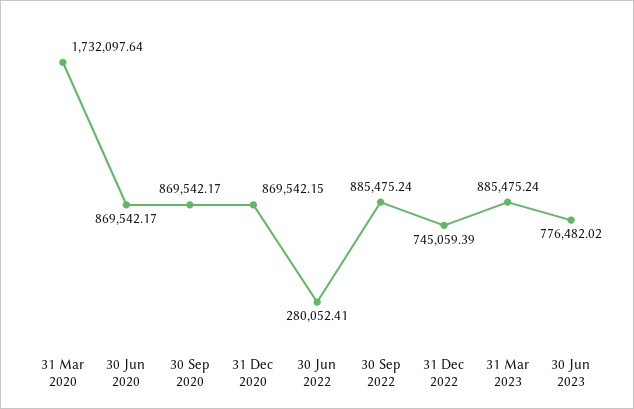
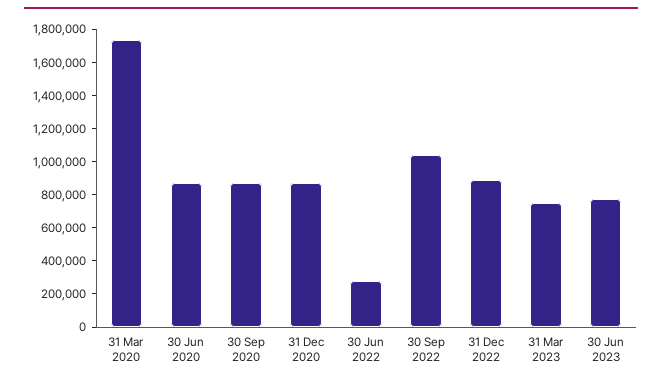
  {
    "31 Mar 2020": 1732097.64,
    "30 Jun 2020": 869542.17,
    "30 Sep 2020": 869542.17,
    "31 Dec 2020": 869542.15,
    "30 Jun 2022": 280052.41,
-   "30 Sep 2022": 885475.24,
+   "30 Sep 2022": 1050000,
-   "31 Dec 2022": 745059.39,
+   "31 Dec 2022": 900000,
-   "31 Mar 2023": 885475.24,
+   "31 Mar 2023": 750000,
    "30 Jun 2023": 776482.02
  }

